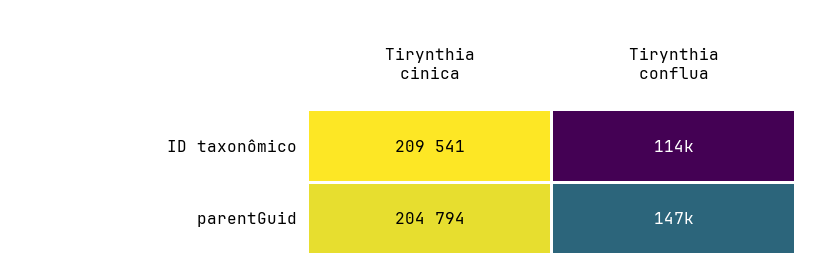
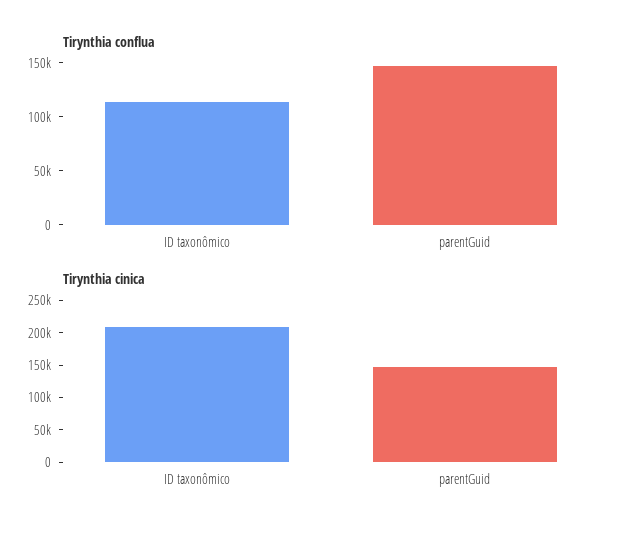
  {
    "Tirynthia cinica": {
      "ID taxonômico": 209541,
-     "parentGuid": 204794
+     "parentGuid": 150000
    },
    "Tirynthia conflua": {
      "ID taxonômico": 114000,
      "parentGuid": 147000
    }
  }

